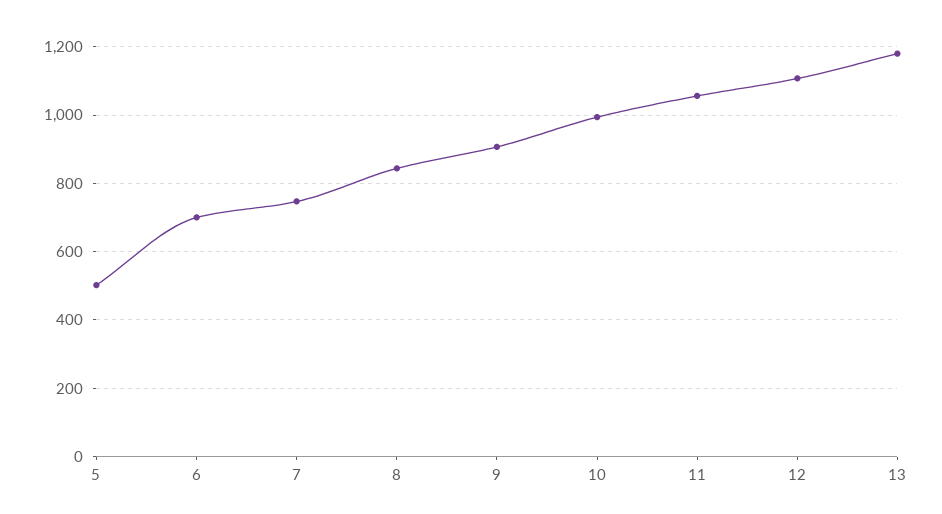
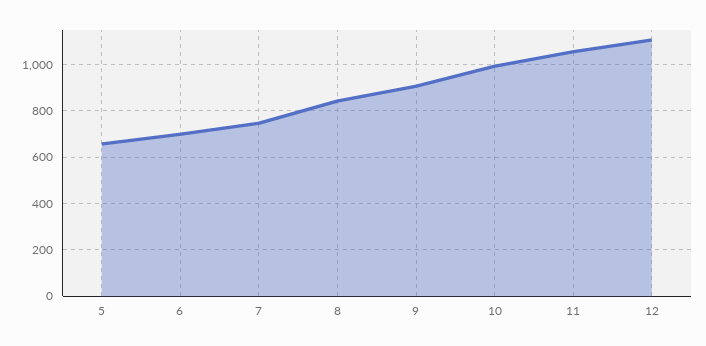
  {
-   "5": 500,
+   "5": 650,
    "6": 700,
    "7": 740,
    "8": 840,
    "9": 900,
    "10": 1000,
    "11": 1060,
-   "12": 1100,
+   "12": 1100
-   "13": 1180
  }

